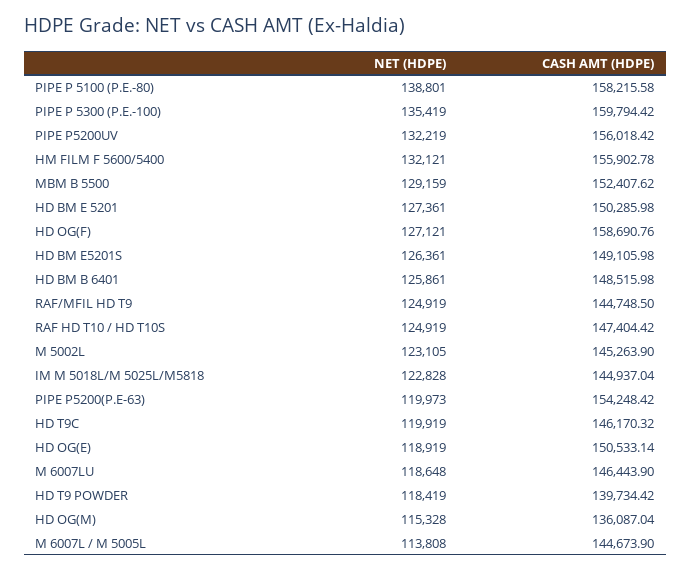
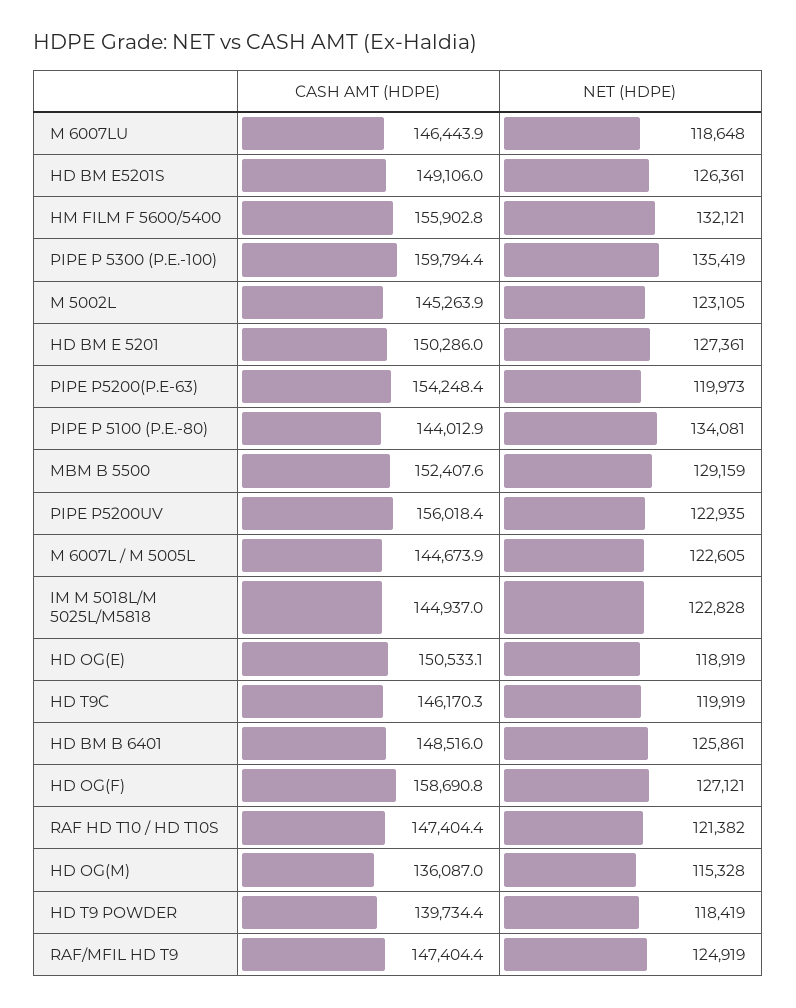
  {
    "NET (HDPE)": {
-     "PIPE P 5100 (P.E.-80)": 138801,
+     "PIPE P 5100 (P.E.-80)": 134081,
      "PIPE P 5300 (P.E.-100)": 135419,
-     "PIPE P5200UV": 132219,
+     "PIPE P5200UV": 122935,
      "HM FILM F 5600/5400": 132121,
      "MBM B 5500": 129159,
      "HD BM E 5201": 127361,
      "HD OG(F)": 127121,
      "HD BM E5201S": 126361,
      "HD BM B 6401": 125861,
      "RAF/MFIL HD T9": 124919,
-     "RAF HD T10 / HD T10S": 124919,
+     "RAF HD T10 / HD T10S": 121382,
      "M 5002L": 123105,
      "IM M 5018L/M 5025L/M5818": 122828,
      "PIPE P5200(P.E-63)": 119973,
      "HD T9C": 119919,
      "HD OG(E)": 118919,
      "M 6007LU": 118648,
      "HD T9 POWDER": 118419,
      "HD OG(M)": 115328,
-     "M 6007L / M 5005L": 113808
+     "M 6007L / M 5005L": 122605
    },
    "CASH AMT (HDPE)": {
-     "PIPE P 5100 (P.E.-80)": 158215.58,
+     "PIPE P 5100 (P.E.-80)": 144012.9,
      "PIPE P 5300 (P.E.-100)": 159794.42,
      "PIPE P5200UV": 156018.42,
      "HM FILM F 5600/5400": 155902.78,
      "MBM B 5500": 152407.62,
      "HD BM E 5201": 150285.98,
      "HD OG(F)": 158690.76,
      "HD BM E5201S": 149105.98,
      "HD BM B 6401": 148515.98,
-     "RAF/MFIL HD T9": 144748.5,
+     "RAF/MFIL HD T9": 147404.4,
      "RAF HD T10 / HD T10S": 147404.42,
      "M 5002L": 145263.9,
      "IM M 5018L/M 5025L/M5818": 144937.04,
      "PIPE P5200(P.E-63)": 154248.42,
      "HD T9C": 146170.32,
      "HD OG(E)": 150533.14,
      "M 6007LU": 146443.9,
      "HD T9 POWDER": 139734.42,
      "HD OG(M)": 136087.04,
      "M 6007L / M 5005L": 144673.9
    }
  }

